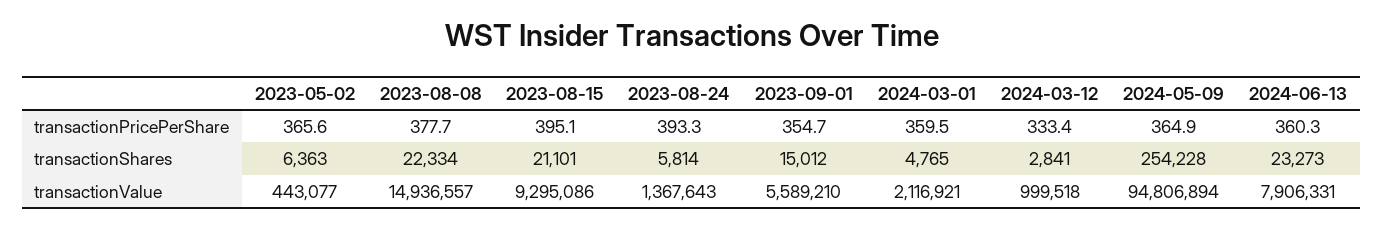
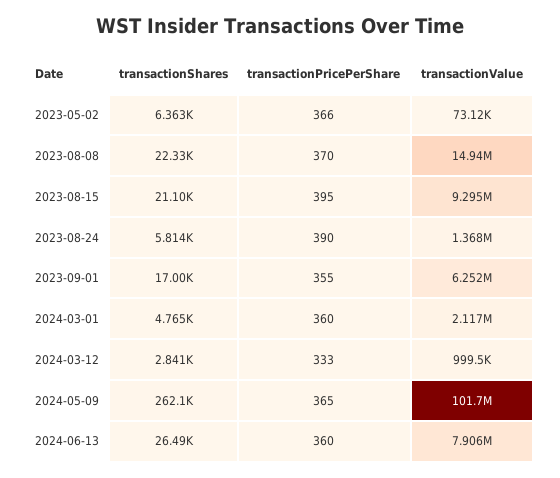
  {
    "2023-05-02": {
      "transactionPricePerShare": 365.6,
      "transactionShares": 6363,
-     "transactionValue": 443077
+     "transactionValue": 73120
    },
    "2023-08-08": {
-     "transactionPricePerShare": 377.7,
+     "transactionPricePerShare": 370,
      "transactionShares": 22334,
      "transactionValue": 14936557
    },
    "2023-08-15": {
      "transactionPricePerShare": 395.1,
      "transactionShares": 21101,
      "transactionValue": 9295086
    },
    "2023-08-24": {
-     "transactionPricePerShare": 393.3,
+     "transactionPricePerShare": 390,
      "transactionShares": 5814,
      "transactionValue": 1367643
    },
    "2023-09-01": {
      "transactionPricePerShare": 354.7,
-     "transactionShares": 15012,
+     "transactionShares": 17000,
-     "transactionValue": 5589210
+     "transactionValue": 6252000
    },
    "2024-03-01": {
      "transactionPricePerShare": 359.5,
      "transactionShares": 4765,
      "transactionValue": 2116921
    },
    "2024-03-12": {
      "transactionPricePerShare": 333.4,
      "transactionShares": 2841,
      "transactionValue": 999518
    },
    "2024-05-09": {
      "transactionPricePerShare": 364.9,
-     "transactionShares": 254228,
+     "transactionShares": 262100,
-     "transactionValue": 94806894
+     "transactionValue": 101700000
    },
    "2024-06-13": {
      "transactionPricePerShare": 360.3,
-     "transactionShares": 23273,
+     "transactionShares": 26490,
      "transactionValue": 7906331
    }
  }

